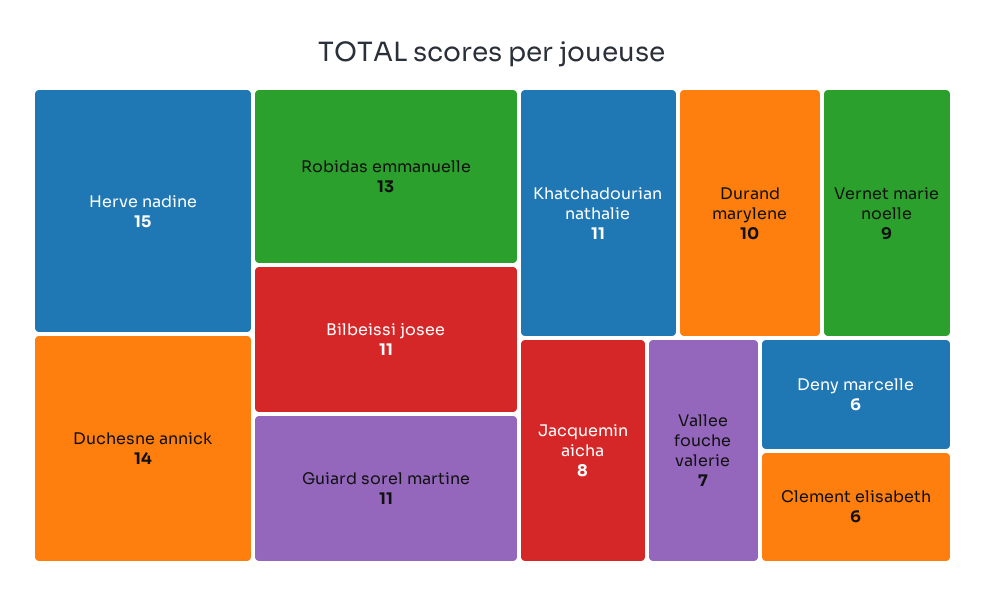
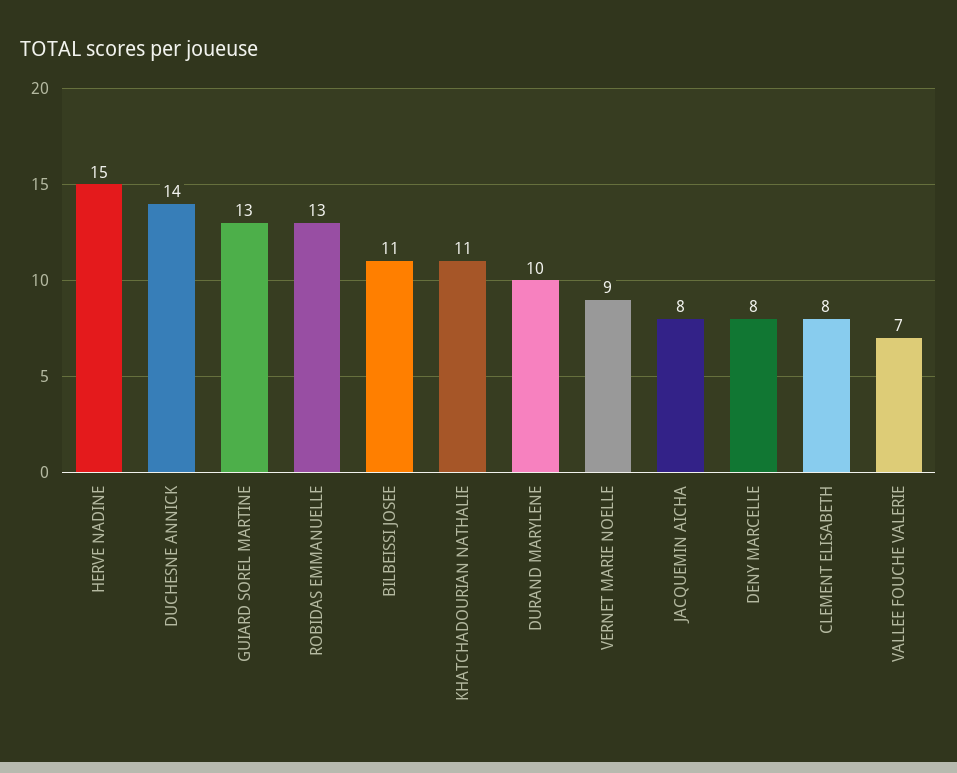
  {
    "Herve nadine": 15,
    "Duchesne annick": 14,
    "Robidas emmanuelle": 13,
    "Bilbeissi josee": 11,
-   "Guiard sorel martine": 11,
+   "Guiard sorel martine": 13,
    "Khatchadourian nathalie": 11,
    "Durand marylene": 10,
    "Vernet marie noelle": 9,
    "Jacquemin aicha": 8,
    "Vallee fouche valerie": 7,
-   "Deny marcelle": 6,
+   "Deny marcelle": 8,
-   "Clement elisabeth": 6
+   "Clement elisabeth": 8
  }

